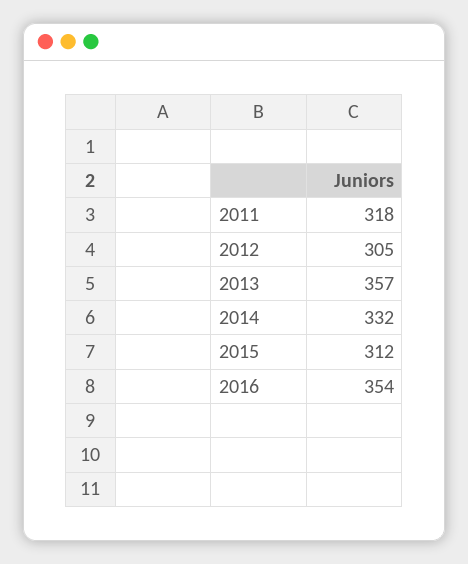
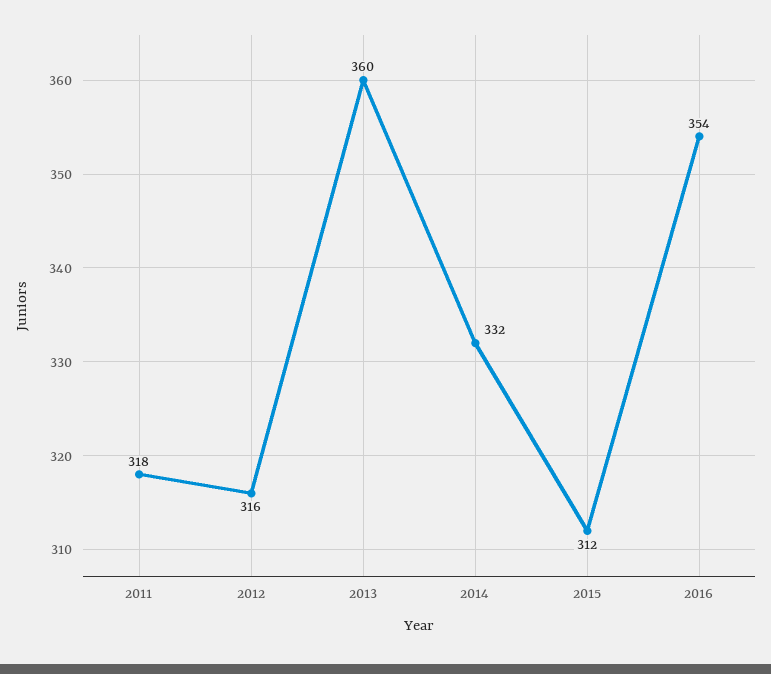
  {
    "2011": 318,
-   "2012": 305,
+   "2012": 316,
-   "2013": 357,
+   "2013": 360,
    "2014": 332,
    "2015": 312,
    "2016": 354
  }

